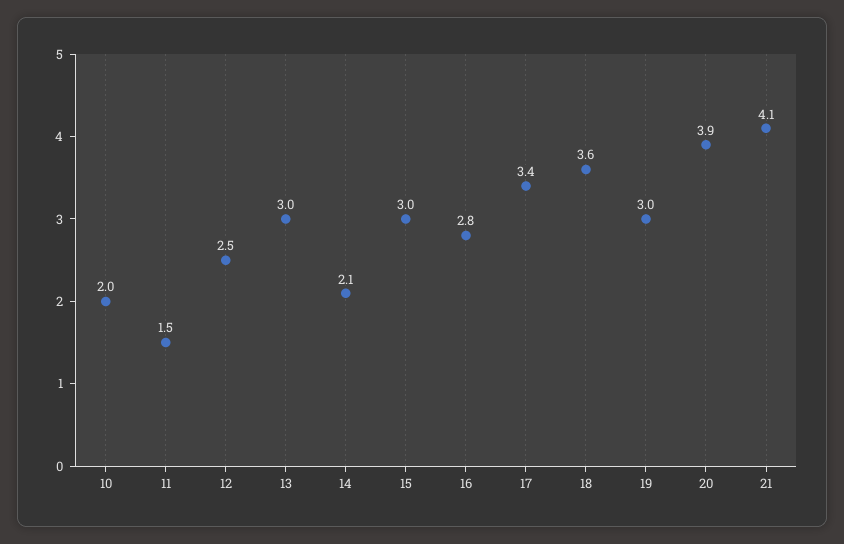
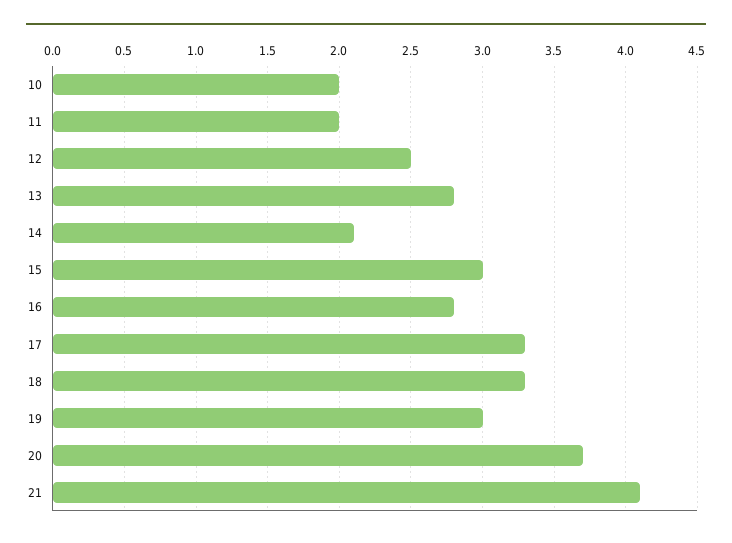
  {
    "10": 2,
-   "11": 1.5,
+   "11": 2,
    "12": 2.5,
-   "13": 3,
+   "13": 2.8,
    "14": 2.1,
    "15": 3,
    "16": 2.8,
-   "17": 3.4,
+   "17": 3.3,
-   "18": 3.6,
+   "18": 3.3,
    "19": 3,
-   "20": 3.9,
+   "20": 3.7,
    "21": 4.1
  }

